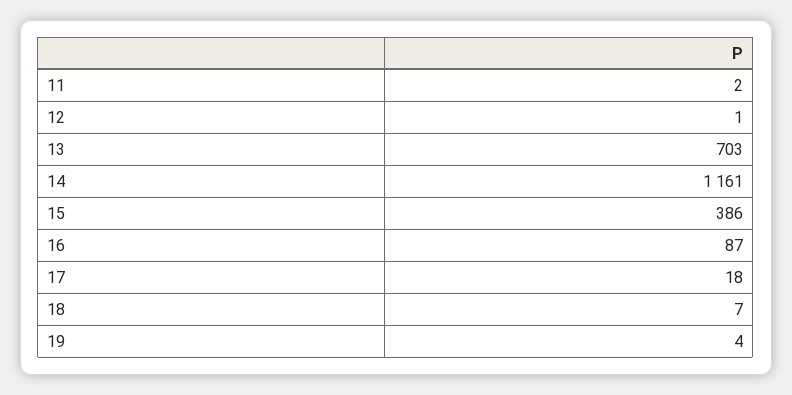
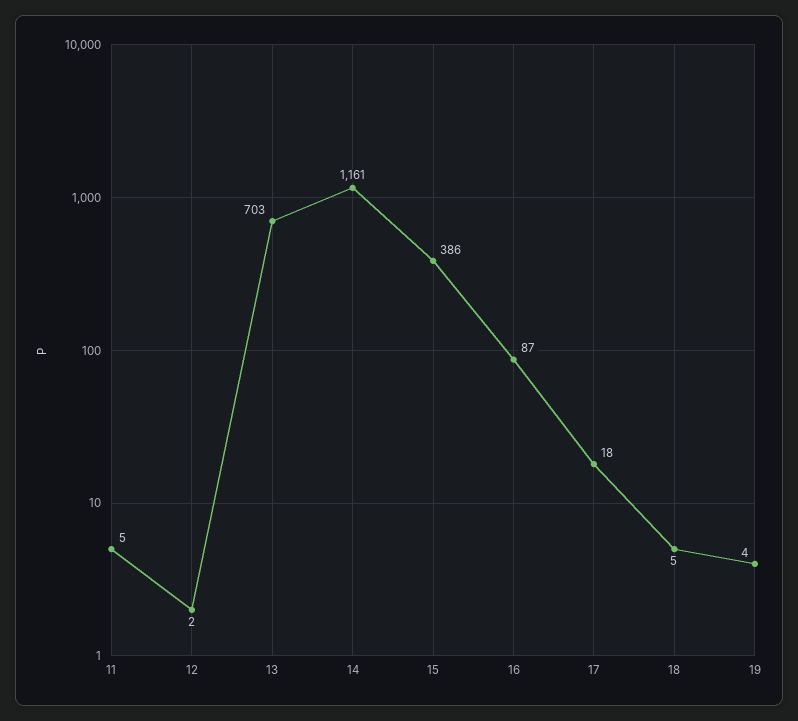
  {
-   "11": 2,
+   "11": 5,
-   "12": 1,
+   "12": 2,
    "13": 703,
    "14": 1161,
    "15": 386,
    "16": 87,
    "17": 18,
-   "18": 7,
+   "18": 5,
    "19": 4
  }

